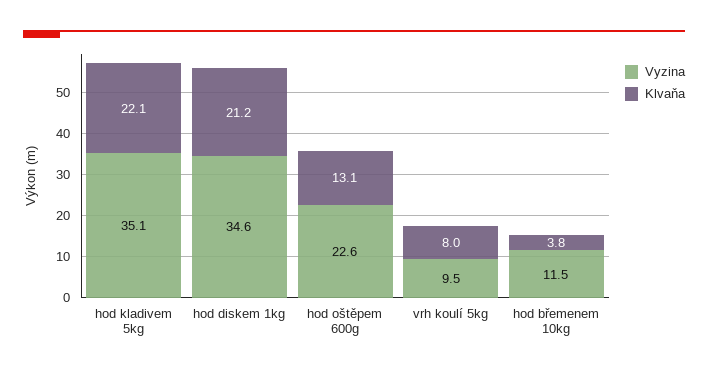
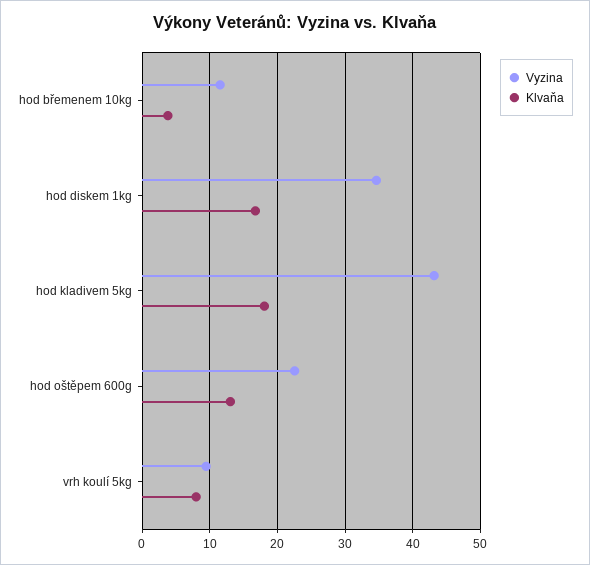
  {
    "Vyzina": {
-     "hod kladivem 5kg": 35.1,
+     "hod kladivem 5kg": 43,
      "hod diskem 1kg": 34.6,
      "hod oštěpem 600g": 22.6,
      "vrh koulí 5kg": 9.5,
      "hod břemenem 10kg": 11.5
    },
    "Klvaňa": {
-     "hod kladivem 5kg": 22.1,
+     "hod kladivem 5kg": 18,
-     "hod diskem 1kg": 21.2,
+     "hod diskem 1kg": 17,
      "hod oštěpem 600g": 13.1,
      "vrh koulí 5kg": 8,
      "hod břemenem 10kg": 3.8
    }
  }

